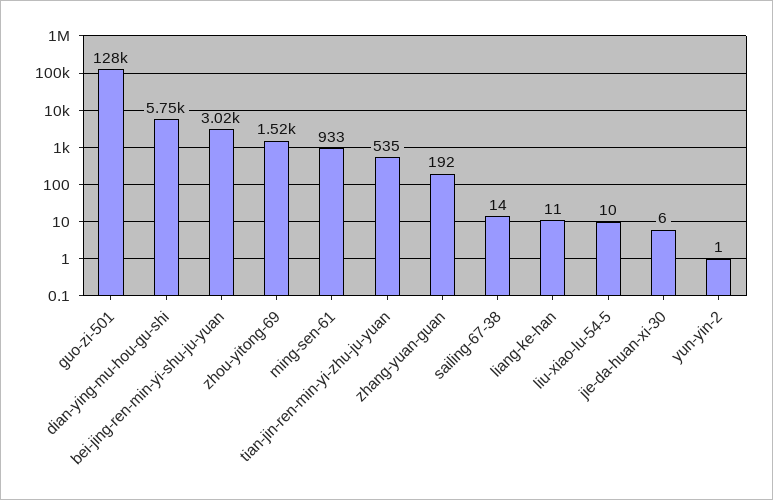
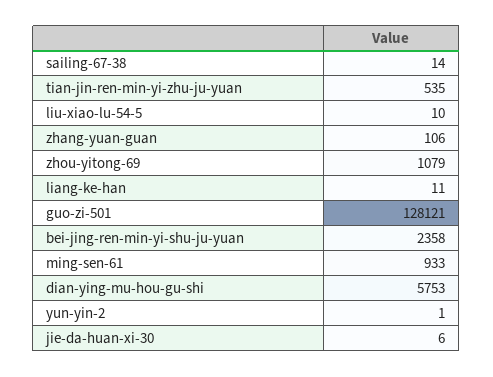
  {
    "guo-zi-501": 128121,
    "dian-ying-mu-hou-gu-shi": 5753,
-   "bei-jing-ren-min-yi-shu-ju-yuan": 3020,
+   "bei-jing-ren-min-yi-shu-ju-yuan": 2358,
-   "zhou-yitong-69": 1520,
+   "zhou-yitong-69": 1079,
    "ming-sen-61": 933,
    "tian-jin-ren-min-yi-zhu-ju-yuan": 535,
-   "zhang-yuan-guan": 192,
+   "zhang-yuan-guan": 106,
    "sailing-67-38": 14,
    "liang-ke-han": 11,
    "liu-xiao-lu-54-5": 10,
    "jie-da-huan-xi-30": 6,
    "yun-yin-2": 1
  }

